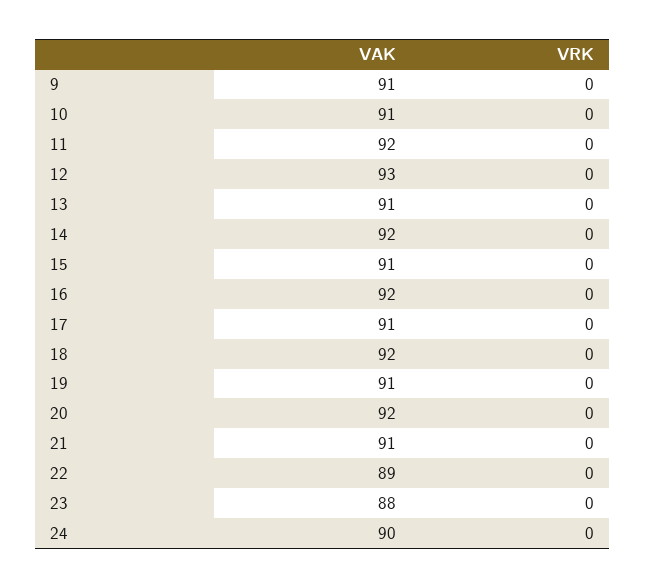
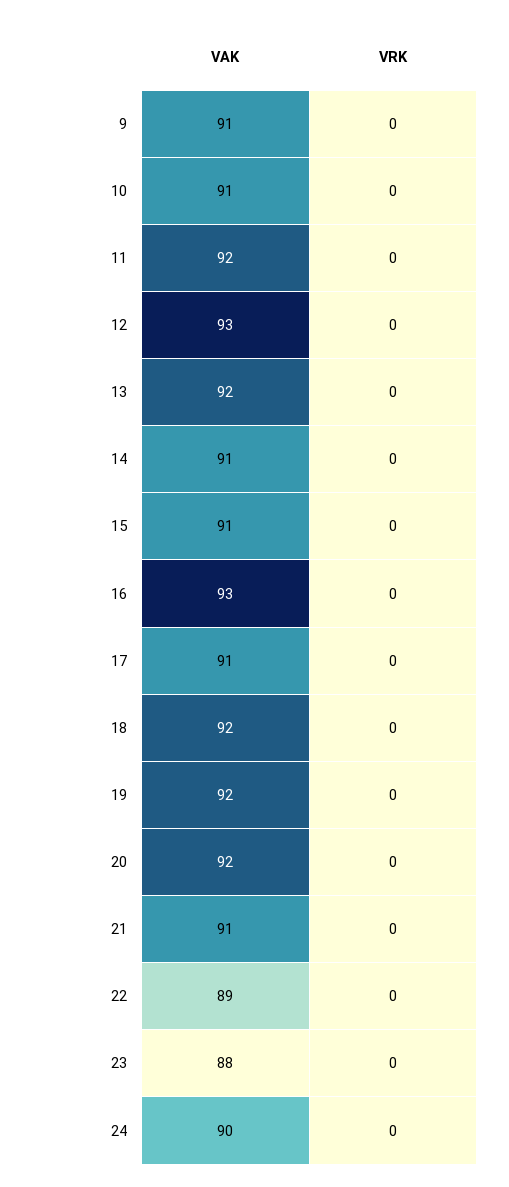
  {
    "VAK": {
      "9": 91,
      "10": 91,
      "11": 92,
      "12": 93,
-     "13": 91,
+     "13": 92,
-     "14": 92,
+     "14": 91,
      "15": 91,
-     "16": 92,
+     "16": 93,
      "17": 91,
      "18": 92,
-     "19": 91,
+     "19": 92,
      "20": 92,
      "21": 91,
      "22": 89,
      "23": 88,
      "24": 90
    },
    "VRK": {
      "9": 0,
      "10": 0,
      "11": 0,
      "12": 0,
      "13": 0,
      "14": 0,
      "15": 0,
      "16": 0,
      "17": 0,
      "18": 0,
      "19": 0,
      "20": 0,
      "21": 0,
      "22": 0,
      "23": 0,
      "24": 0
    }
  }

